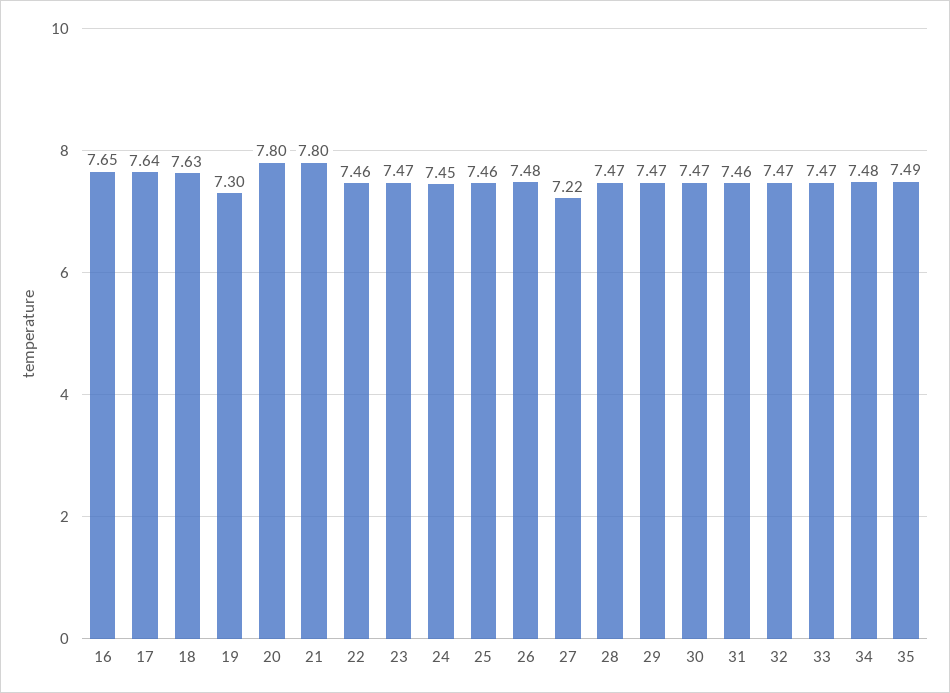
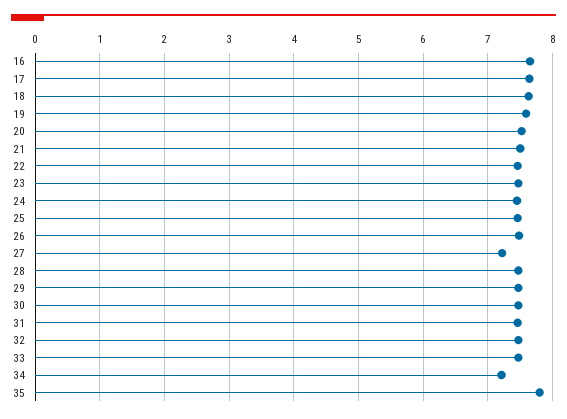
  {
    "16": 7.65,
    "17": 7.64,
    "18": 7.63,
-   "19": 7.3,
+   "19": 7.6,
-   "20": 7.8,
+   "20": 7.5,
-   "21": 7.8,
+   "21": 7.5,
    "22": 7.46,
    "23": 7.47,
    "24": 7.45,
    "25": 7.46,
    "26": 7.48,
    "27": 7.22,
    "28": 7.47,
    "29": 7.47,
    "30": 7.47,
    "31": 7.46,
    "32": 7.47,
    "33": 7.47,
-   "34": 7.48,
+   "34": 7.2,
-   "35": 7.49
+   "35": 7.8
  }

